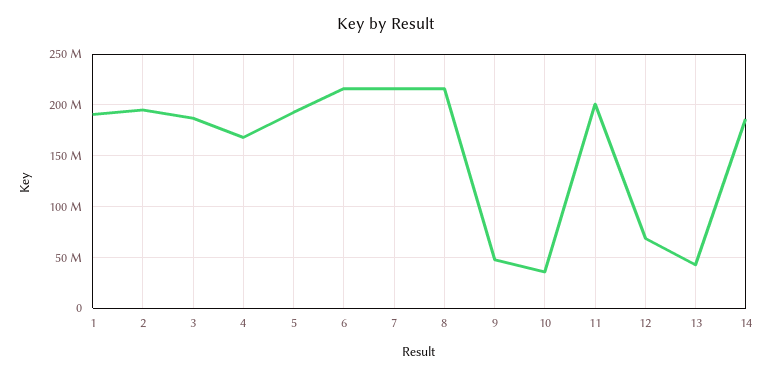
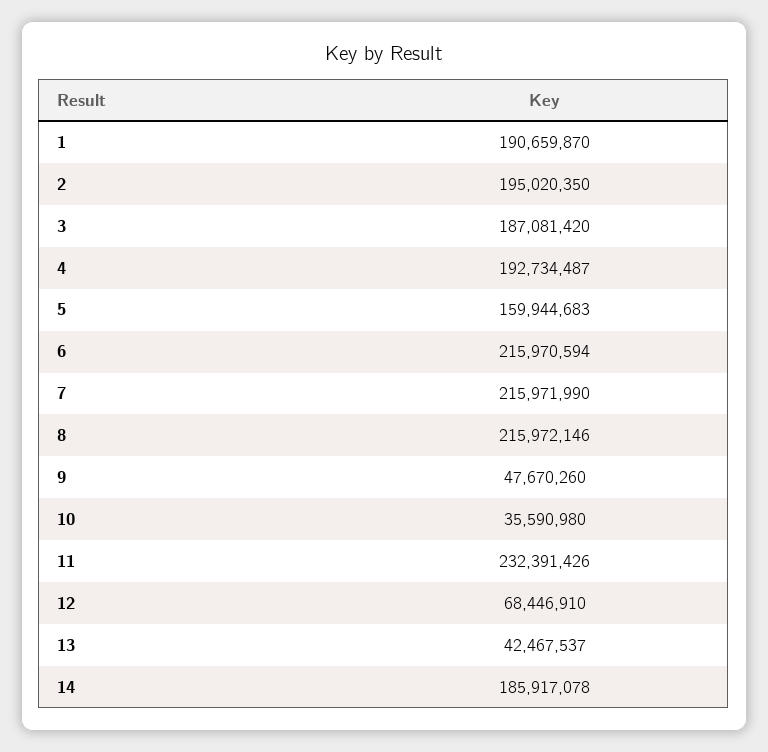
  {
    "1": 190659870,
    "2": 195020350,
    "3": 187081420,
-   "4": 170000000,
+   "4": 192734487,
-   "5": 190000000,
+   "5": 159944683,
    "6": 215970594,
    "7": 215971990,
    "8": 215972146,
    "9": 47670260,
    "10": 35590980,
-   "11": 200000000,
+   "11": 232391426,
    "12": 68446910,
    "13": 42467537,
    "14": 185917078
  }

